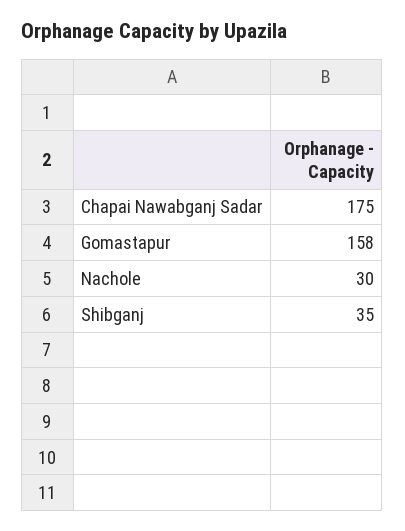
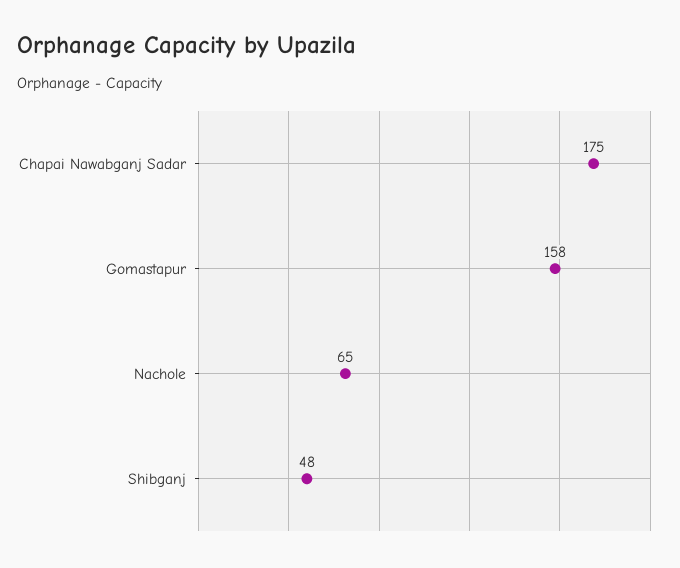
  {
    "Chapai Nawabganj Sadar": 175,
    "Gomastapur": 158,
-   "Nachole": 30,
+   "Nachole": 65,
-   "Shibganj": 35
+   "Shibganj": 48
  }

